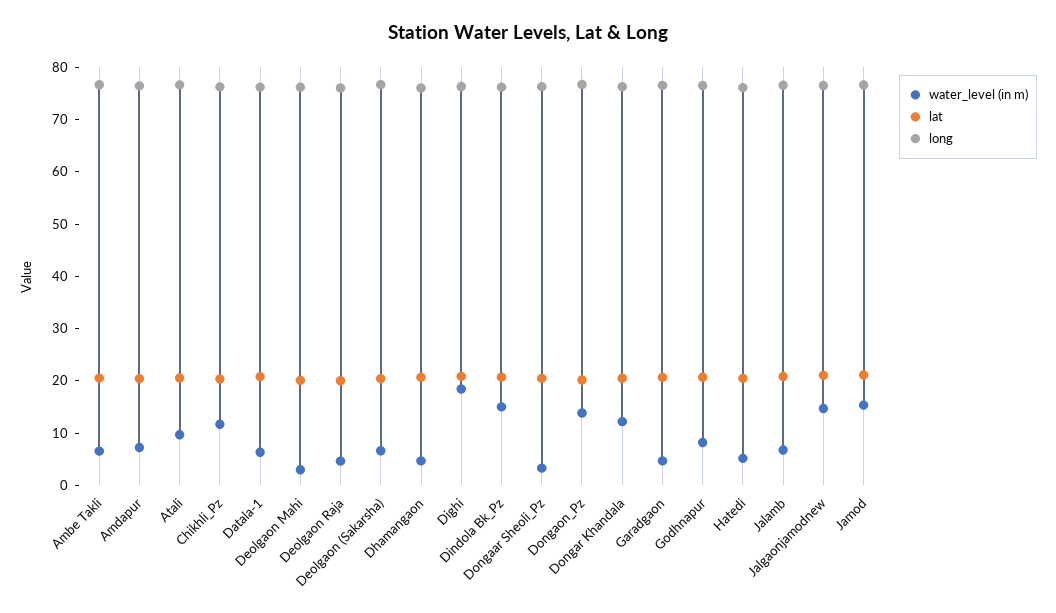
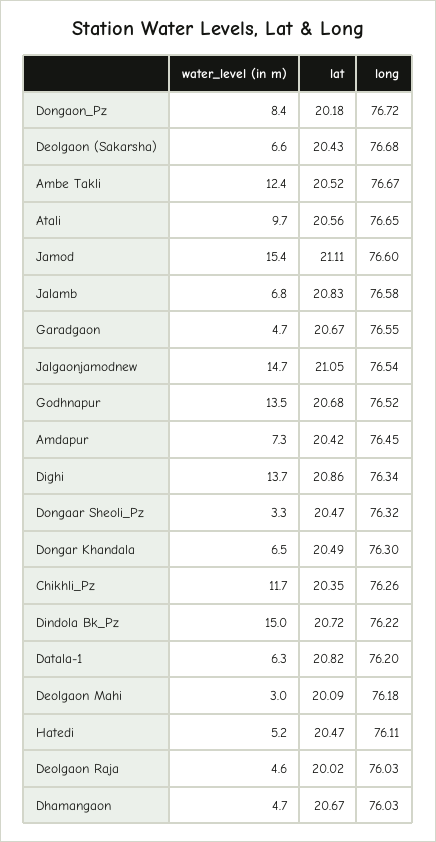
  {
    "water_level (in m)": {
-     "Ambe Takli": 6,
+     "Ambe Takli": 12.4,
      "Amdapur": 7.3,
      "Atali": 9.7,
      "Chikhli_Pz": 11.7,
      "Datala-1": 6.3,
      "Deolgaon Mahi": 3,
      "Deolgaon Raja": 4.6,
      "Deolgaon (Sakarsha)": 6.6,
      "Dhamangaon": 4.7,
-     "Dighi": 18,
+     "Dighi": 13.7,
      "Dindola Bk_Pz": 15,
      "Dongaar Sheoli_Pz": 3.3,
-     "Dongaon_Pz": 14,
+     "Dongaon_Pz": 8.4,
-     "Dongar Khandala": 12,
+     "Dongar Khandala": 6.5,
      "Garadgaon": 4.7,
-     "Godhnapur": 8,
+     "Godhnapur": 13.5,
      "Hatedi": 5.2,
      "Jalamb": 6.8,
      "Jalgaonjamodnew": 14.7,
      "Jamod": 15.4
    },
    "lat": {
      "Ambe Takli": 20.52,
      "Amdapur": 20.42,
      "Atali": 20.56,
      "Chikhli_Pz": 20.35,
      "Datala-1": 20.82,
      "Deolgaon Mahi": 20.09,
      "Deolgaon Raja": 20.02,
      "Deolgaon (Sakarsha)": 20.43,
      "Dhamangaon": 20.67,
      "Dighi": 20.86,
      "Dindola Bk_Pz": 20.72,
      "Dongaar Sheoli_Pz": 20.47,
      "Dongaon_Pz": 20.18,
      "Dongar Khandala": 20.49,
      "Garadgaon": 20.67,
      "Godhnapur": 20.68,
      "Hatedi": 20.47,
      "Jalamb": 20.83,
      "Jalgaonjamodnew": 21.05,
      "Jamod": 21.11
    },
    "long": {
      "Ambe Takli": 76.67,
      "Amdapur": 76.45,
      "Atali": 76.65,
      "Chikhli_Pz": 76.26,
      "Datala-1": 76.2,
      "Deolgaon Mahi": 76.18,
      "Deolgaon Raja": 76.03,
      "Deolgaon (Sakarsha)": 76.68,
      "Dhamangaon": 76.03,
      "Dighi": 76.34,
      "Dindola Bk_Pz": 76.22,
      "Dongaar Sheoli_Pz": 76.32,
      "Dongaon_Pz": 76.72,
      "Dongar Khandala": 76.3,
      "Garadgaon": 76.55,
      "Godhnapur": 76.52,
      "Hatedi": 76.11,
      "Jalamb": 76.58,
      "Jalgaonjamodnew": 76.54,
      "Jamod": 76.6
    }
  }

